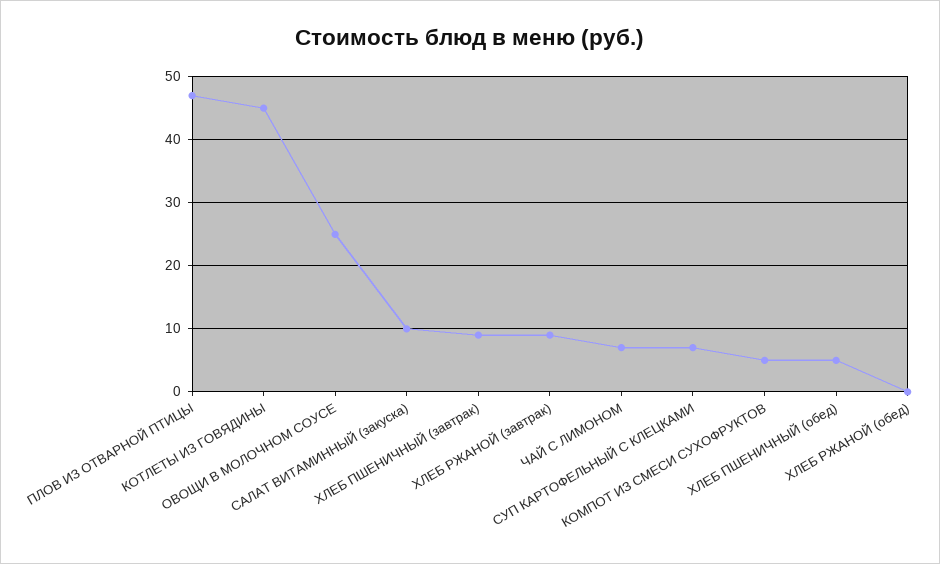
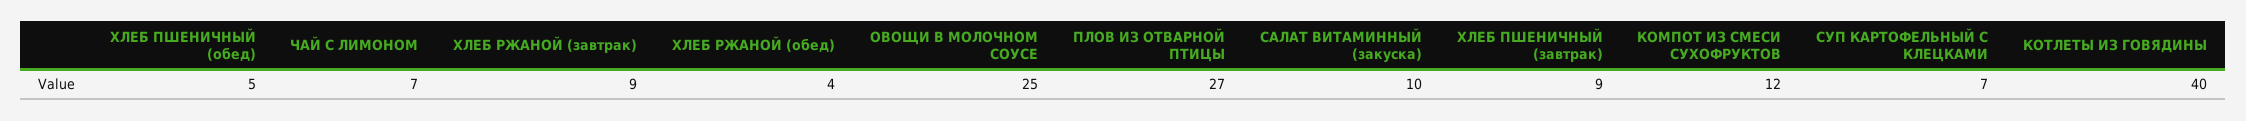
  {
-   "ПЛОВ ИЗ ОТВАРНОЙ ПТИЦЫ": 47,
+   "ПЛОВ ИЗ ОТВАРНОЙ ПТИЦЫ": 27,
-   "КОТЛЕТЫ ИЗ ГОВЯДИНЫ": 45,
+   "КОТЛЕТЫ ИЗ ГОВЯДИНЫ": 40,
    "ОВОЩИ В МОЛОЧНОМ СОУСЕ": 25,
    "САЛАТ ВИТАМИННЫЙ (закуска)": 10,
    "ХЛЕБ ПШЕНИЧНЫЙ (завтрак)": 9,
    "ХЛЕБ РЖАНОЙ (завтрак)": 9,
    "ЧАЙ С ЛИМОНОМ": 7,
    "СУП КАРТОФЕЛЬНЫЙ С КЛЕЦКАМИ": 7,
-   "КОМПОТ ИЗ СМЕСИ СУХОФРУКТОВ": 5,
+   "КОМПОТ ИЗ СМЕСИ СУХОФРУКТОВ": 12,
    "ХЛЕБ ПШЕНИЧНЫЙ (обед)": 5,
-   "ХЛЕБ РЖАНОЙ (обед)": 0
+   "ХЛЕБ РЖАНОЙ (обед)": 4
  }

